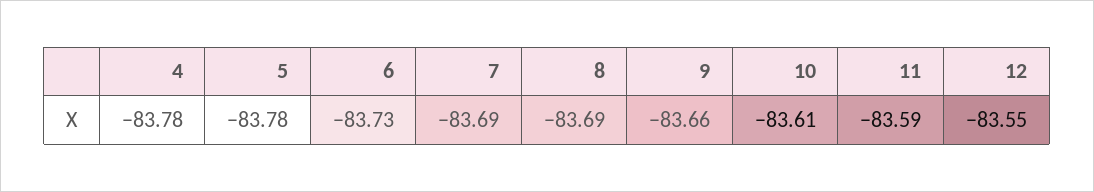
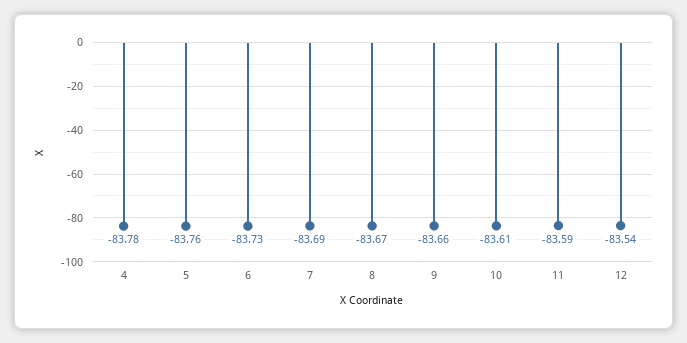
  {
    "4": -83.78,
-   "5": -83.78,
+   "5": -83.76,
    "6": -83.73,
    "7": -83.69,
-   "8": -83.69,
+   "8": -83.67,
    "9": -83.66,
    "10": -83.61,
    "11": -83.59,
-   "12": -83.55
+   "12": -83.54
  }

